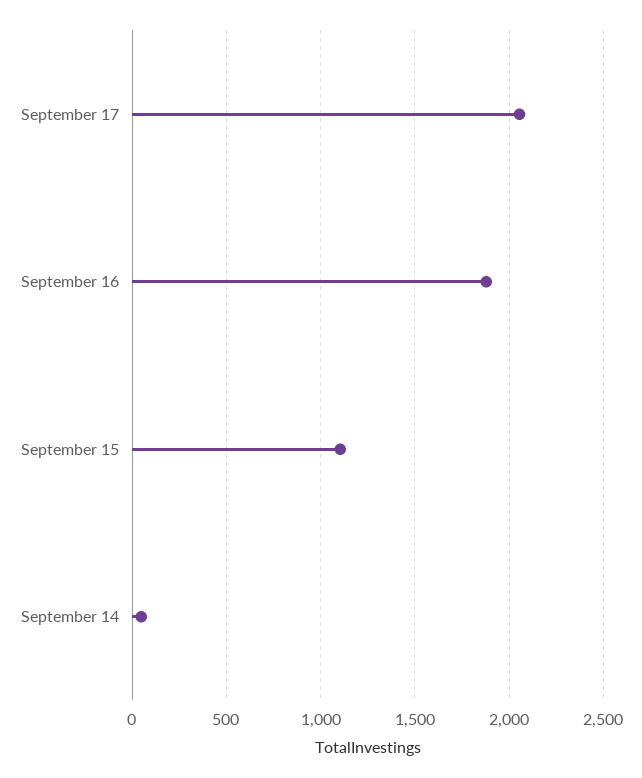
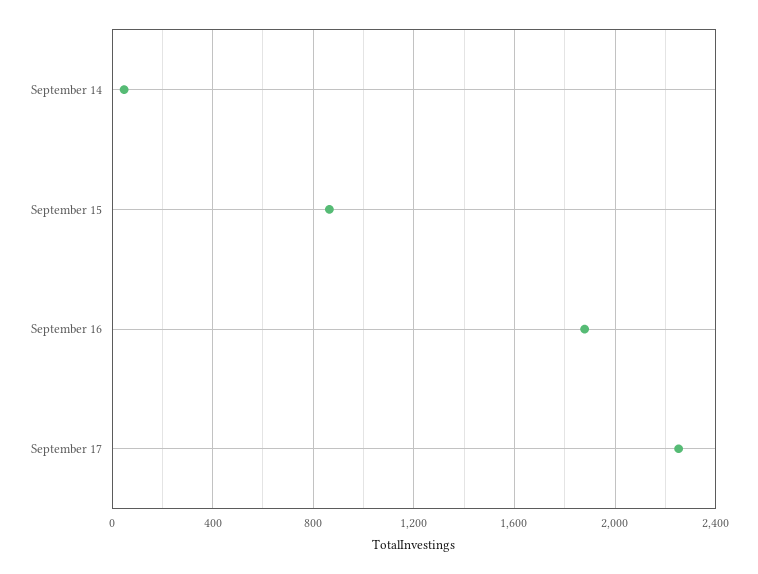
  {
-   "September 17": 2050,
+   "September 17": 2250,
    "September 16": 1900,
-   "September 15": 1100,
+   "September 15": 850,
    "September 14": 50
  }

